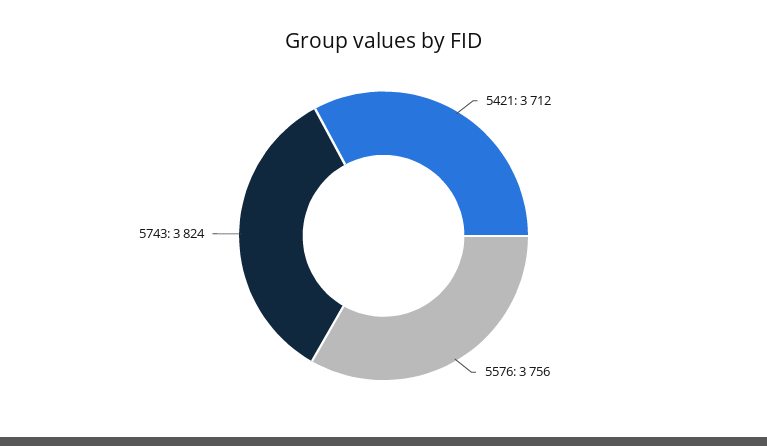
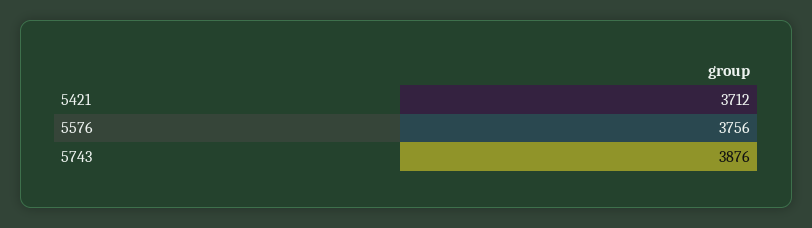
  {
    "5421": 3712,
    "5576": 3756,
-   "5743": 3824
+   "5743": 3876
  }

